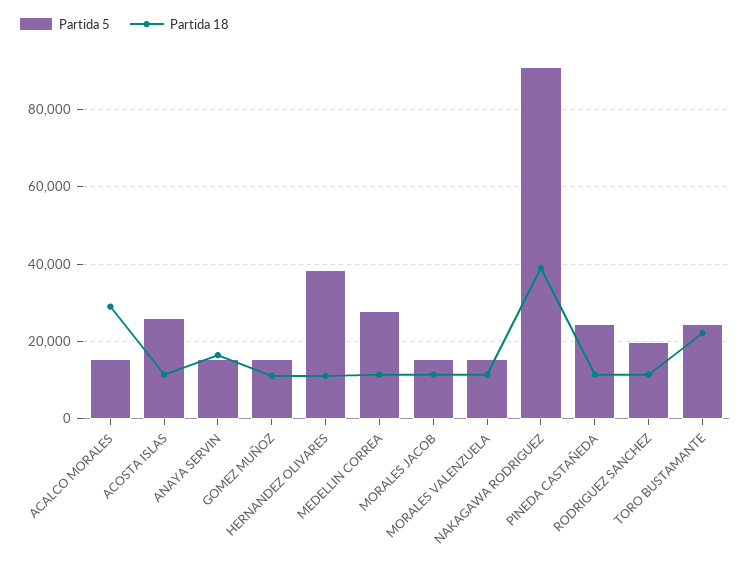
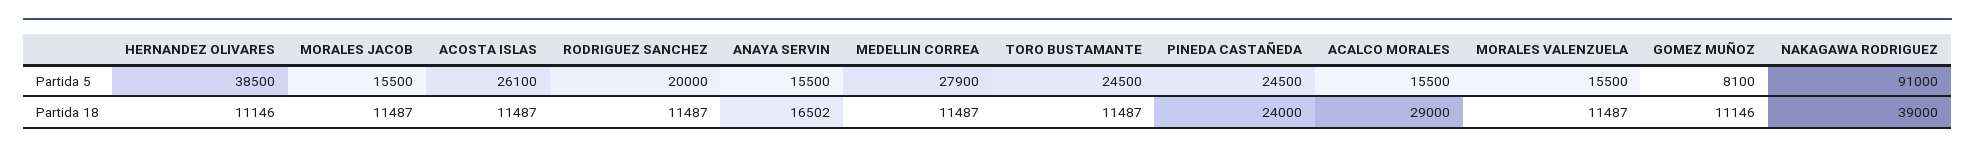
  {
    "Partida 5": {
      "ACALCO MORALES": 15500,
      "ACOSTA ISLAS": 26100,
      "ANAYA SERVIN": 15500,
-     "GOMEZ MUÑOZ": 16000,
+     "GOMEZ MUÑOZ": 8100,
      "HERNANDEZ OLIVARES": 38500,
      "MEDELLIN CORREA": 27900,
      "MORALES JACOB": 15500,
      "MORALES VALENZUELA": 15500,
      "NAKAGAWA RODRIGUEZ": 91000,
      "PINEDA CASTAÑEDA": 24500,
      "RODRIGUEZ SANCHEZ": 20000,
      "TORO BUSTAMANTE": 24500
    },
    "Partida 18": {
      "ACALCO MORALES": 29000,
      "ACOSTA ISLAS": 11487,
      "ANAYA SERVIN": 16502,
      "GOMEZ MUÑOZ": 11146,
      "HERNANDEZ OLIVARES": 11146,
      "MEDELLIN CORREA": 11487,
      "MORALES JACOB": 11487,
      "MORALES VALENZUELA": 11487,
      "NAKAGAWA RODRIGUEZ": 39000,
-     "PINEDA CASTAÑEDA": 12000,
+     "PINEDA CASTAÑEDA": 24000,
      "RODRIGUEZ SANCHEZ": 11487,
-     "TORO BUSTAMANTE": 22000
+     "TORO BUSTAMANTE": 11487
    }
  }

